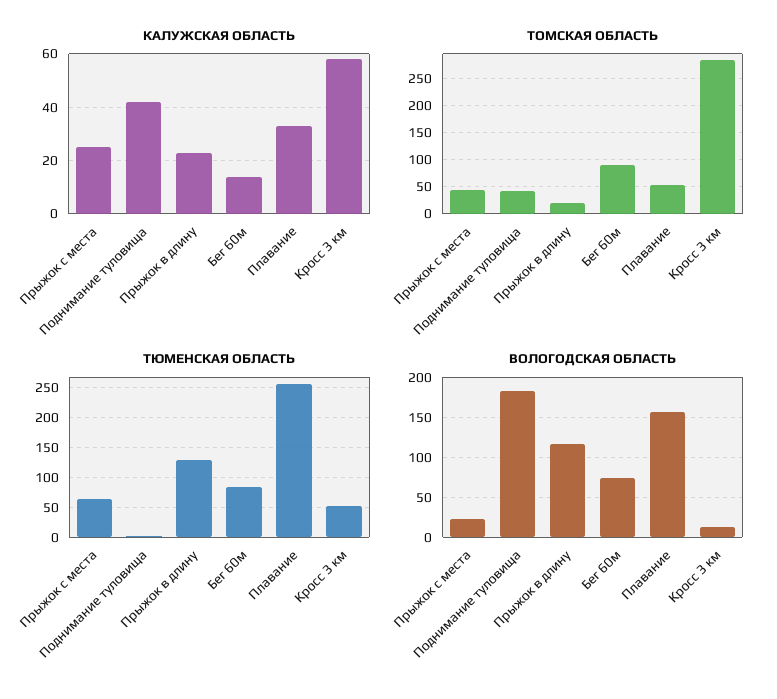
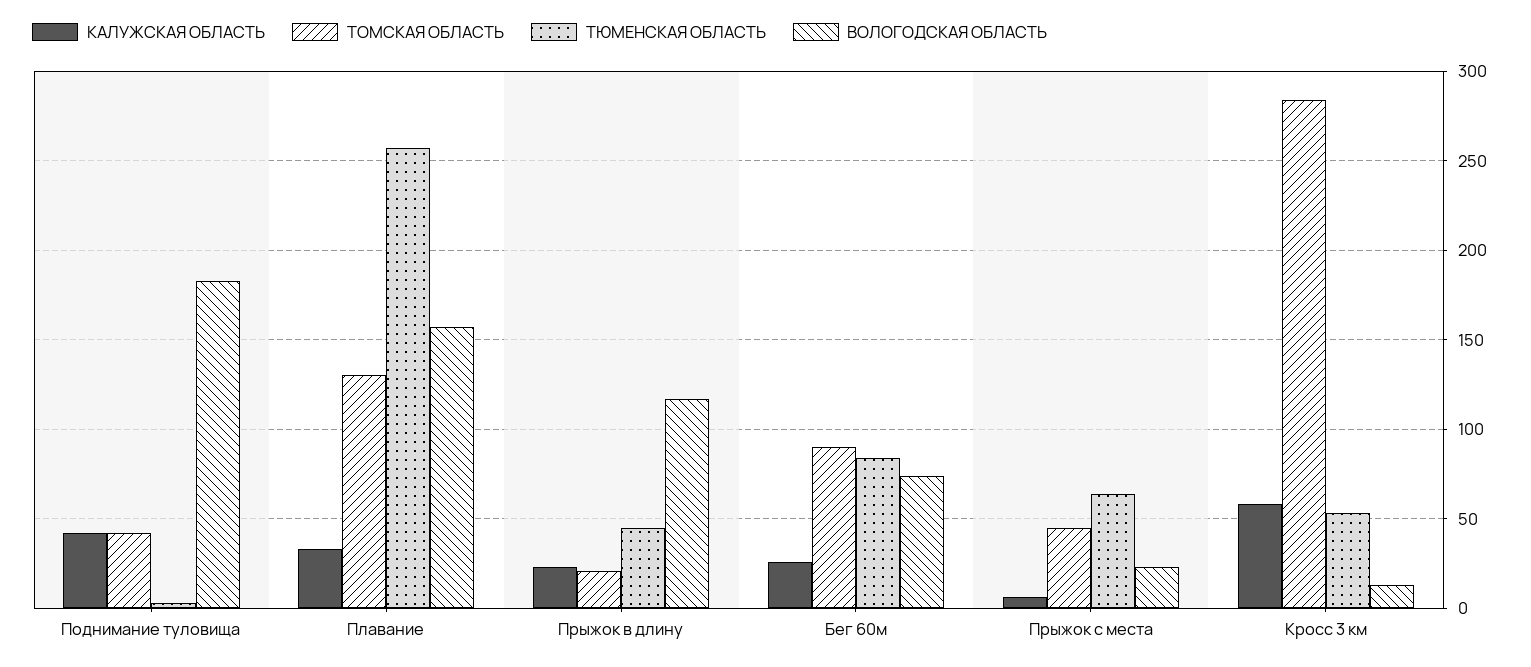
  {
    "КАЛУЖСКАЯ ОБЛАСТЬ": {
-     "Прыжок с места": 25,
+     "Прыжок с места": 5,
      "Поднимание туловища": 40,
      "Прыжок в длину": 25,
-     "Бег 60м": 15,
+     "Бег 60м": 25,
      "Плавание": 35,
      "Кросс 3 км": 60
    },
    "ТОМСКАЯ ОБЛАСТЬ": {
      "Прыжок с места": 45,
      "Поднимание туловища": 40,
      "Прыжок в длину": 20,
      "Бег 60м": 90,
-     "Плавание": 50,
+     "Плавание": 130,
      "Кросс 3 км": 285
    },
    "ТЮМЕНСКАЯ ОБЛАСТЬ": {
      "Прыжок с места": 65,
      "Поднимание туловища": 5,
-     "Прыжок в длину": 125,
+     "Прыжок в длину": 45,
      "Бег 60м": 85,
      "Плавание": 255,
      "Кросс 3 км": 55
    },
    "ВОЛОГОДСКАЯ ОБЛАСТЬ": {
      "Прыжок с места": 25,
      "Поднимание туловища": 185,
      "Прыжок в длину": 115,
      "Бег 60м": 75,
      "Плавание": 155,
      "Кросс 3 км": 15
    }
  }

